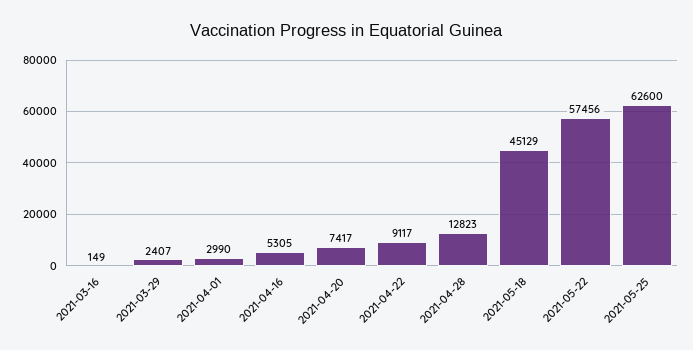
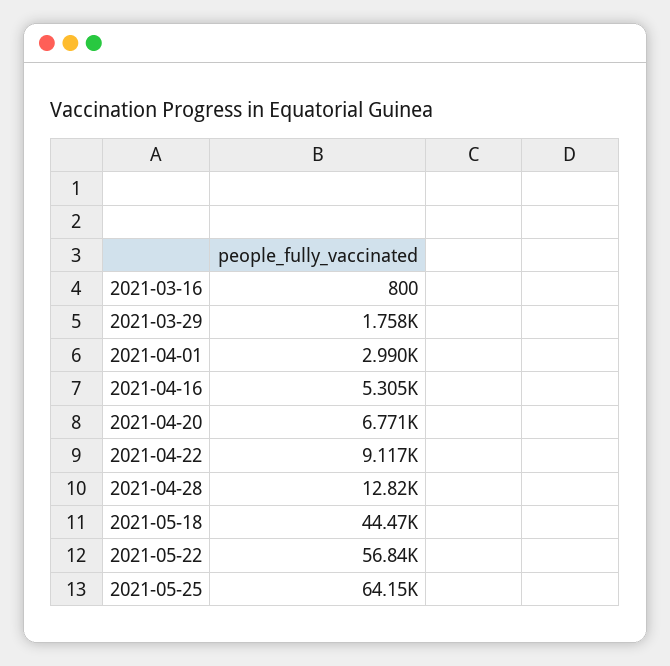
  {
-   "2021-03-16": 149,
+   "2021-03-16": 800,
-   "2021-03-29": 2407,
+   "2021-03-29": 1758,
    "2021-04-01": 2990,
    "2021-04-16": 5305,
-   "2021-04-20": 7417,
+   "2021-04-20": 6771,
    "2021-04-22": 9117,
    "2021-04-28": 12823,
-   "2021-05-18": 45129,
+   "2021-05-18": 44470,
-   "2021-05-22": 57456,
+   "2021-05-22": 56840,
-   "2021-05-25": 62600
+   "2021-05-25": 64150
  }

